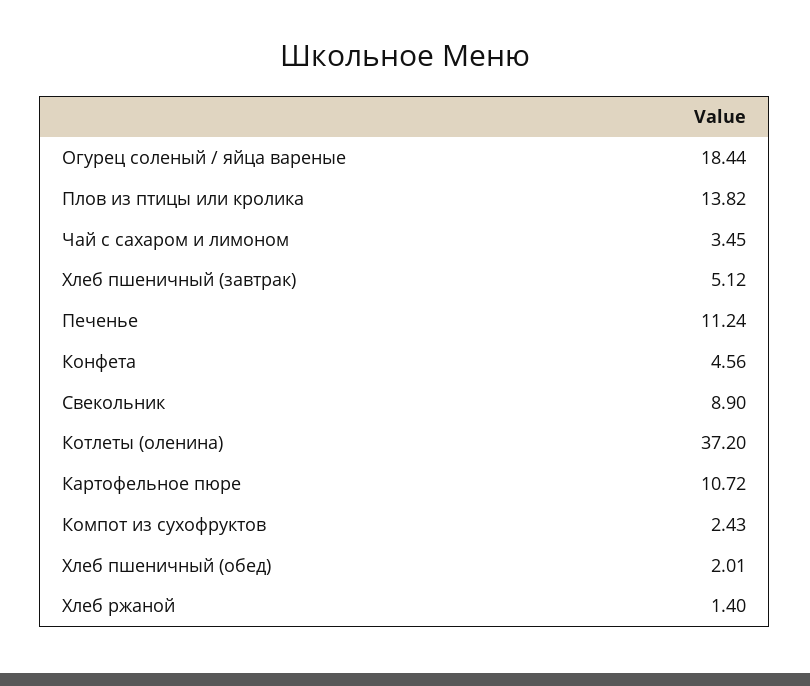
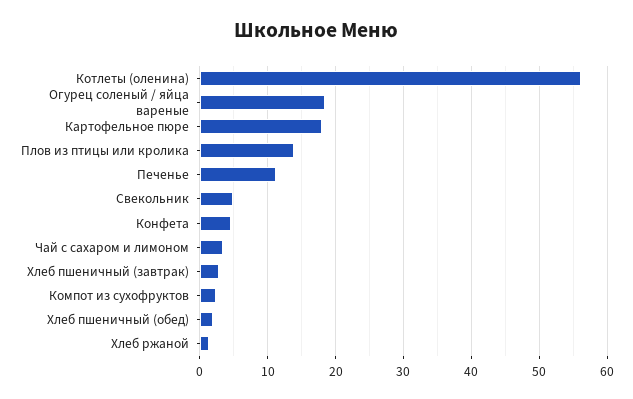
  {
    "Огурец соленый / яйца вареные": 18.44,
    "Плов из птицы или кролика": 13.82,
    "Чай с сахаром и лимоном": 3.45,
-   "Хлеб пшеничный (завтрак)": 5.12,
+   "Хлеб пшеничный (завтрак)": 3,
    "Печенье": 11.24,
    "Конфета": 4.56,
-   "Свекольник": 8.9,
+   "Свекольник": 5,
-   "Котлеты (оленина)": 37.2,
+   "Котлеты (оленина)": 56,
-   "Картофельное пюре": 10.72,
+   "Картофельное пюре": 18,
    "Компот из сухофруктов": 2.43,
    "Хлеб пшеничный (обед)": 2.01,
    "Хлеб ржаной": 1.4
  }

